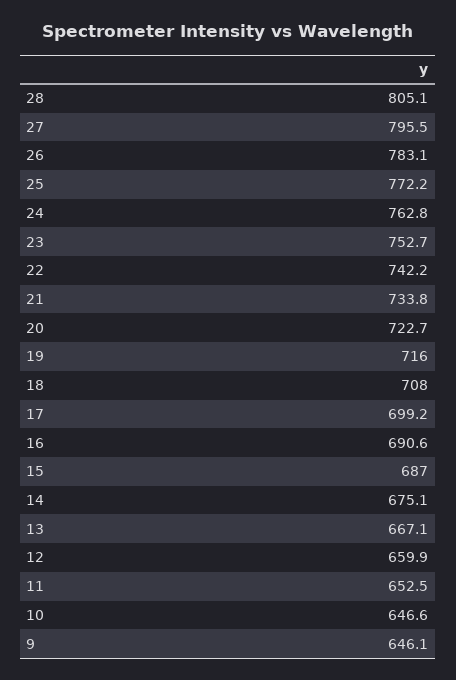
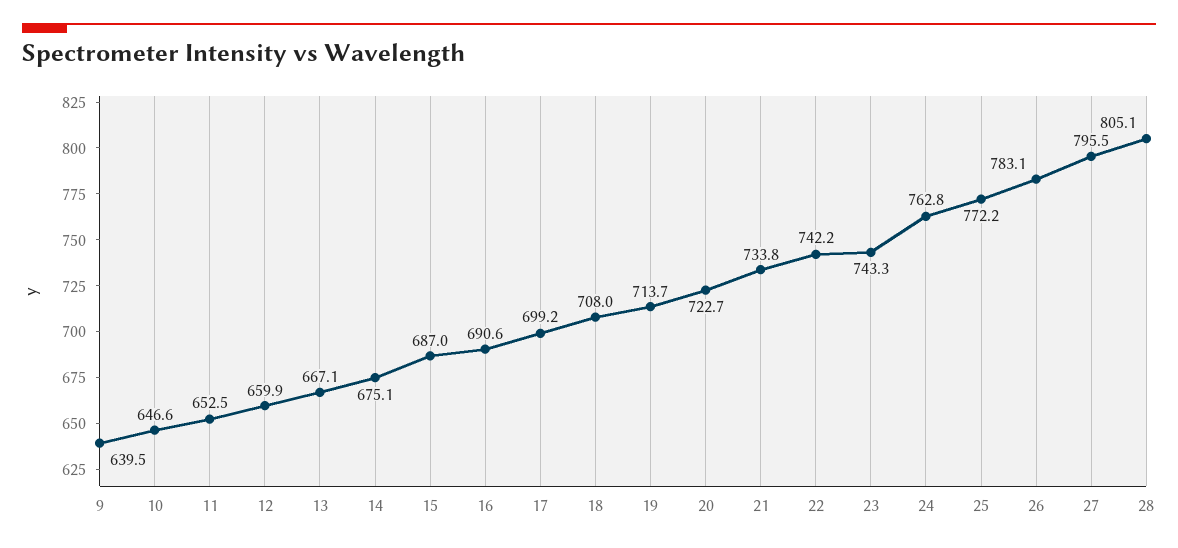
  {
    "28": 805.1,
    "27": 795.5,
    "26": 783.1,
    "25": 772.2,
    "24": 762.8,
-   "23": 752.7,
+   "23": 743.3,
    "22": 742.2,
    "21": 733.8,
    "20": 722.7,
-   "19": 716,
+   "19": 713.7,
    "18": 708,
    "17": 699.2,
    "16": 690.6,
    "15": 687,
    "14": 675.1,
    "13": 667.1,
    "12": 659.9,
    "11": 652.5,
    "10": 646.6,
-   "9": 646.1
+   "9": 639.5
  }

